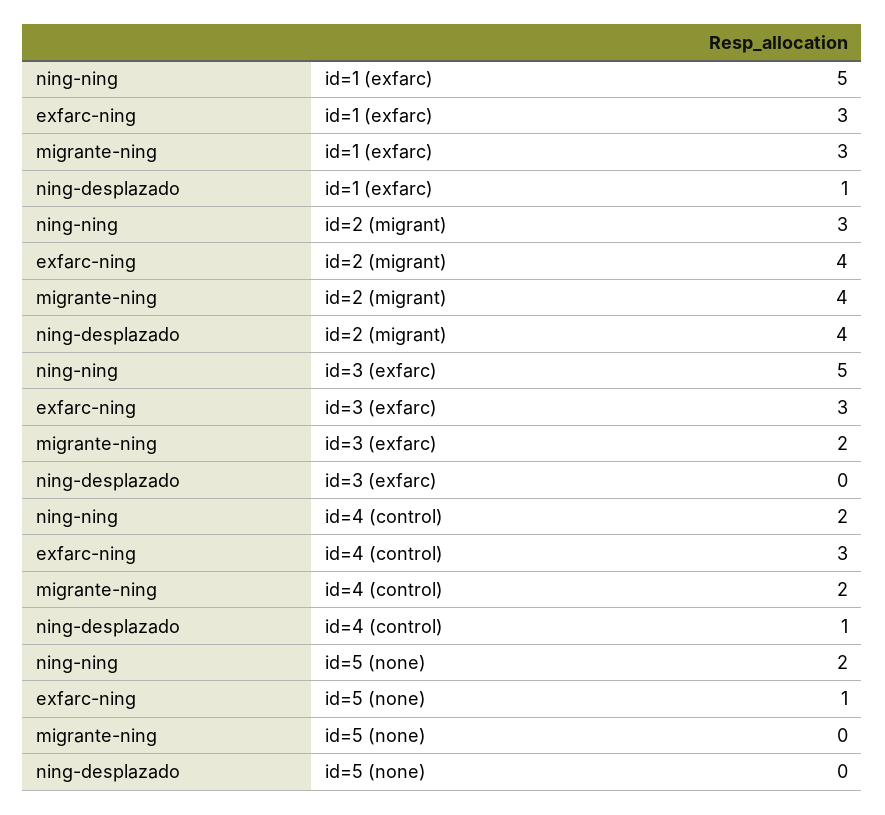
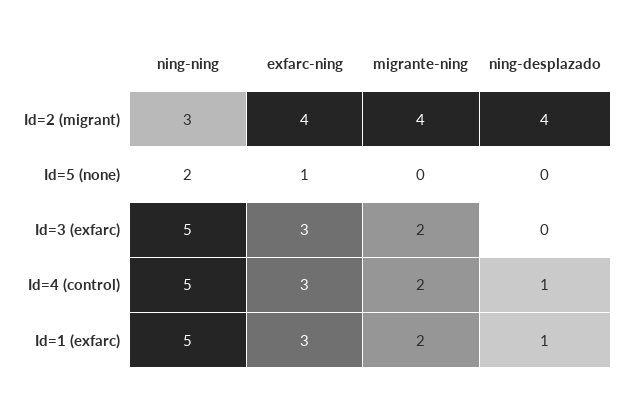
  {
    "ning-ning": {
      "id=1 (exfarc)": 5,
      "id=2 (migrant)": 3,
      "id=3 (exfarc)": 5,
-     "id=4 (control)": 2,
+     "id=4 (control)": 5,
      "id=5 (none)": 2
    },
    "exfarc-ning": {
      "id=1 (exfarc)": 3,
      "id=2 (migrant)": 4,
      "id=3 (exfarc)": 3,
      "id=4 (control)": 3,
      "id=5 (none)": 1
    },
    "migrante-ning": {
-     "id=1 (exfarc)": 3,
+     "id=1 (exfarc)": 2,
      "id=2 (migrant)": 4,
      "id=3 (exfarc)": 2,
      "id=4 (control)": 2,
      "id=5 (none)": 0
    },
    "ning-desplazado": {
      "id=1 (exfarc)": 1,
      "id=2 (migrant)": 4,
      "id=3 (exfarc)": 0,
      "id=4 (control)": 1,
      "id=5 (none)": 0
    }
  }

